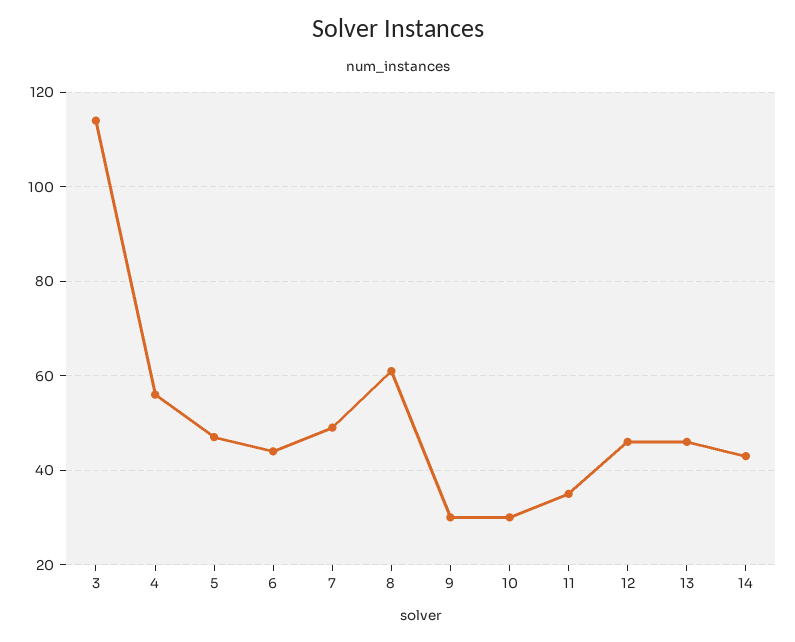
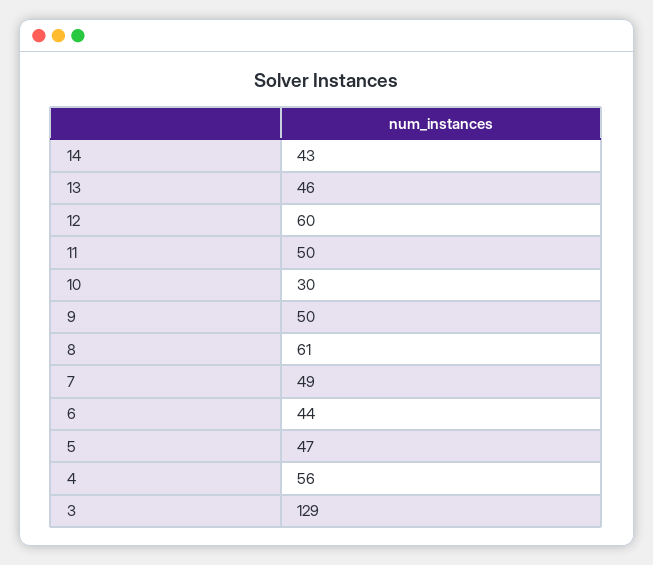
  {
-   "3": 115,
+   "3": 129,
    "4": 56,
    "5": 47,
    "6": 44,
    "7": 49,
    "8": 61,
-   "9": 30,
+   "9": 50,
    "10": 30,
-   "11": 35,
+   "11": 50,
-   "12": 45,
+   "12": 60,
    "13": 46,
    "14": 43
  }

